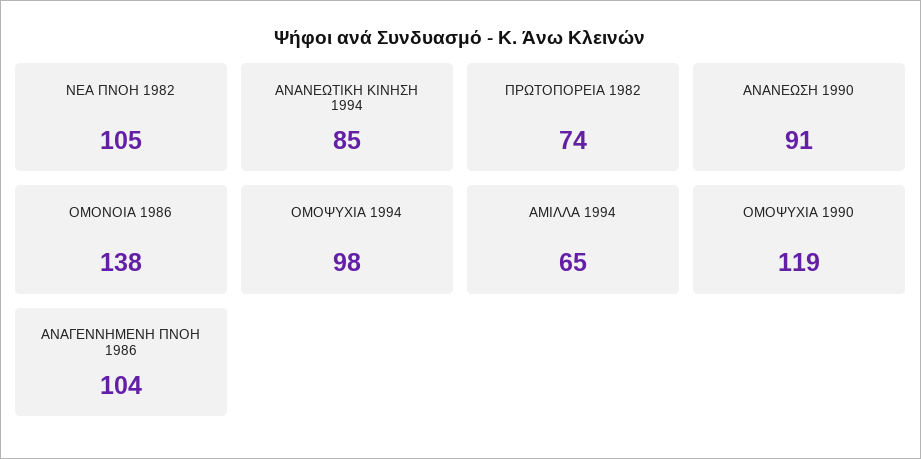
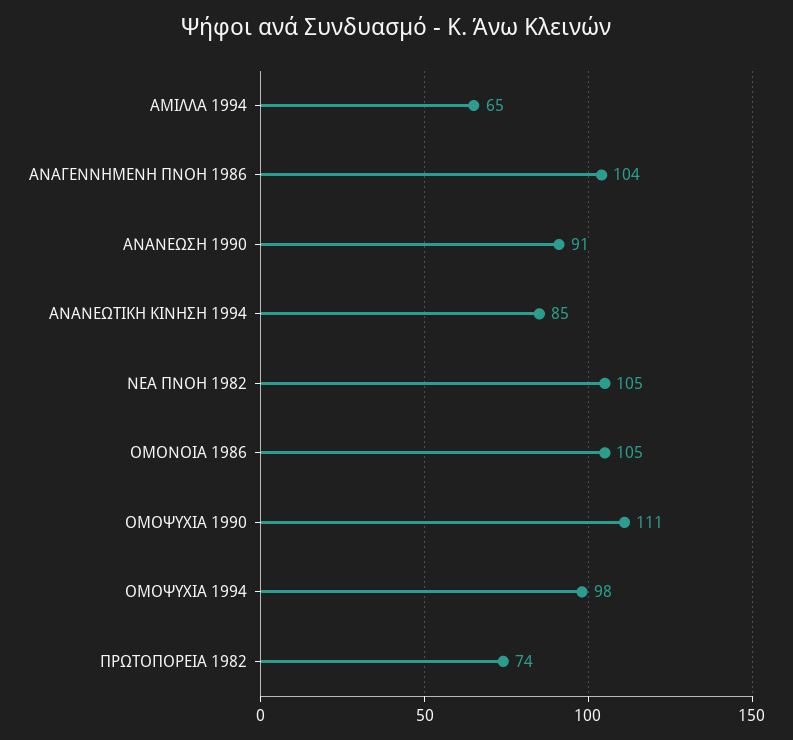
  {
    "ΝΕΑ ΠΝΟΗ 1982": 105,
    "ΑΝΑΝΕΩΤΙΚΗ ΚΙΝΗΣΗ 1994": 85,
    "ΠΡΩΤΟΠΟΡΕΙΑ 1982": 74,
    "ΑΝΑΝΕΩΣΗ 1990": 91,
-   "ΟΜΟΝΟΙΑ 1986": 138,
+   "ΟΜΟΝΟΙΑ 1986": 105,
    "ΟΜΟΨΥΧΙΑ 1994": 98,
    "ΑΜΙΛΛΑ 1994": 65,
-   "ΟΜΟΨΥΧΙΑ 1990": 119,
+   "ΟΜΟΨΥΧΙΑ 1990": 111,
    "ΑΝΑΓΕΝΝΗΜΕΝΗ ΠΝΟΗ 1986": 104
  }

